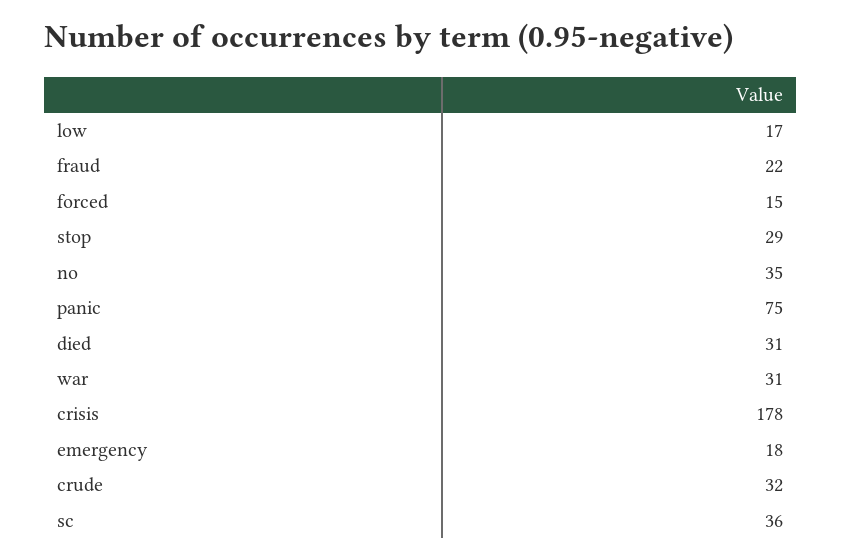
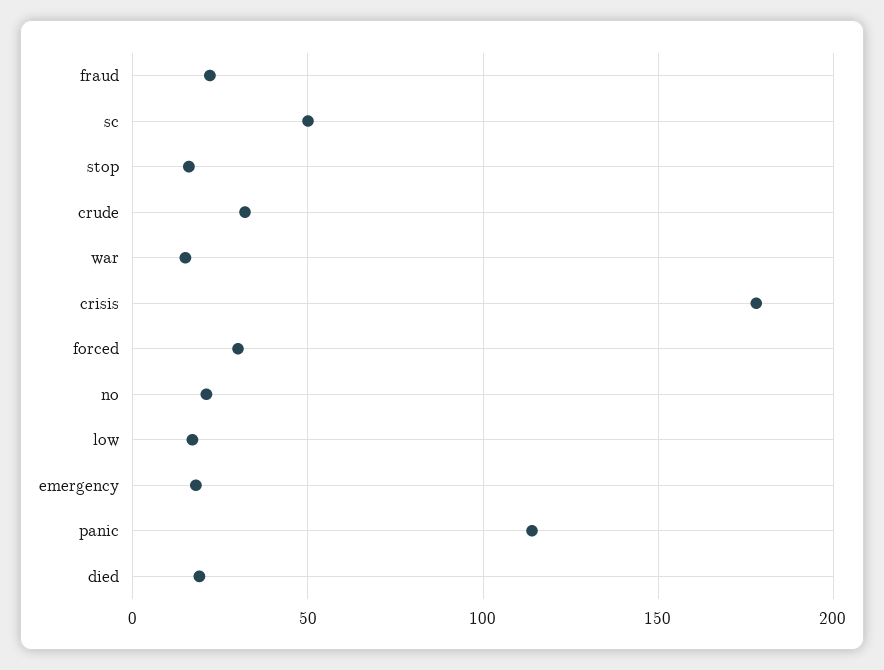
  {
    "low": 17,
    "fraud": 22,
-   "forced": 15,
+   "forced": 30,
-   "stop": 29,
+   "stop": 15,
-   "no": 35,
+   "no": 20,
-   "panic": 75,
+   "panic": 115,
-   "died": 31,
+   "died": 20,
-   "war": 31,
+   "war": 15,
    "crisis": 178,
    "emergency": 18,
    "crude": 32,
-   "sc": 36
+   "sc": 50
  }

